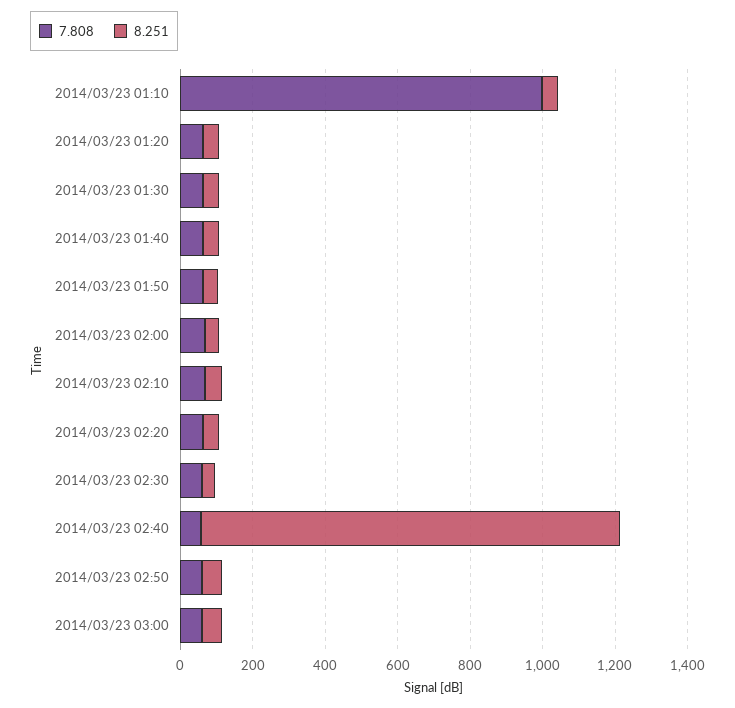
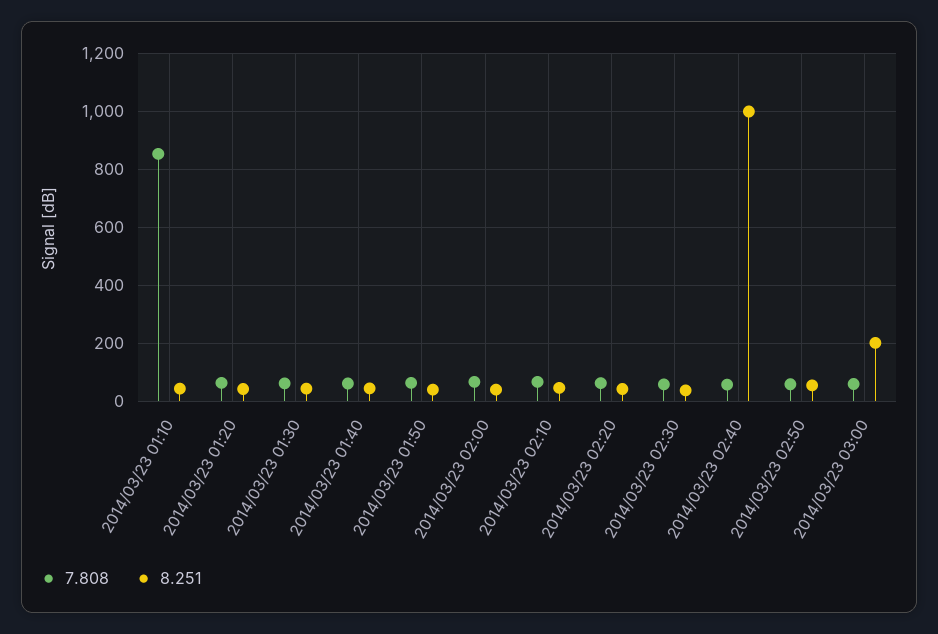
  {
    "7.808": {
-     "2014/03/23 01:10": 1000,
+     "2014/03/23 01:10": 850,
      "2014/03/23 01:20": 75,
      "2014/03/23 01:30": 50,
      "2014/03/23 01:40": 50,
      "2014/03/23 01:50": 75,
      "2014/03/23 02:00": 75,
      "2014/03/23 02:10": 75,
      "2014/03/23 02:20": 75,
      "2014/03/23 02:30": 50,
      "2014/03/23 02:40": 50,
      "2014/03/23 02:50": 50,
      "2014/03/23 03:00": 50
    },
    "8.251": {
      "2014/03/23 01:10": 50,
      "2014/03/23 01:20": 50,
      "2014/03/23 01:30": 50,
      "2014/03/23 01:40": 50,
      "2014/03/23 01:50": 50,
      "2014/03/23 02:00": 50,
      "2014/03/23 02:10": 50,
      "2014/03/23 02:20": 50,
      "2014/03/23 02:30": 50,
-     "2014/03/23 02:40": 1150,
+     "2014/03/23 02:40": 1000,
      "2014/03/23 02:50": 50,
-     "2014/03/23 03:00": 50
+     "2014/03/23 03:00": 200
    }
  }

